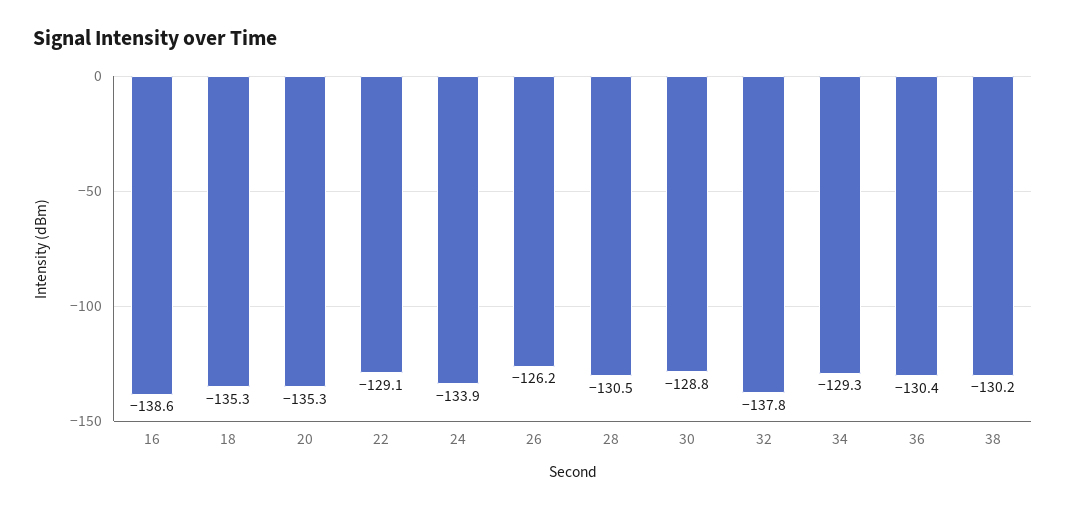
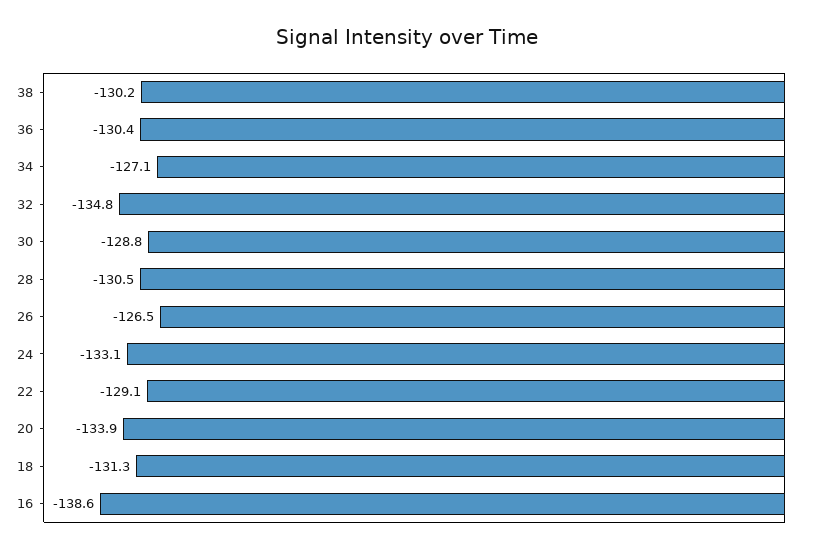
  {
    "16": -138.6,
-   "18": -135.3,
+   "18": -131.3,
-   "20": -135.3,
+   "20": -133.9,
    "22": -129.1,
-   "24": -133.9,
+   "24": -133.1,
-   "26": -126.2,
+   "26": -126.5,
    "28": -130.5,
    "30": -128.8,
-   "32": -137.8,
+   "32": -134.8,
-   "34": -129.3,
+   "34": -127.1,
    "36": -130.4,
    "38": -130.2
  }

